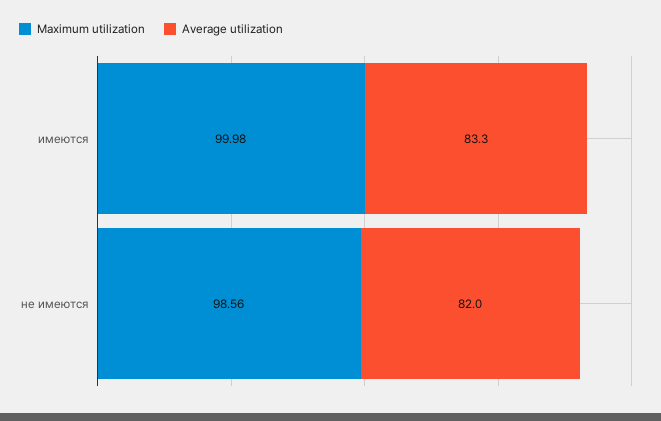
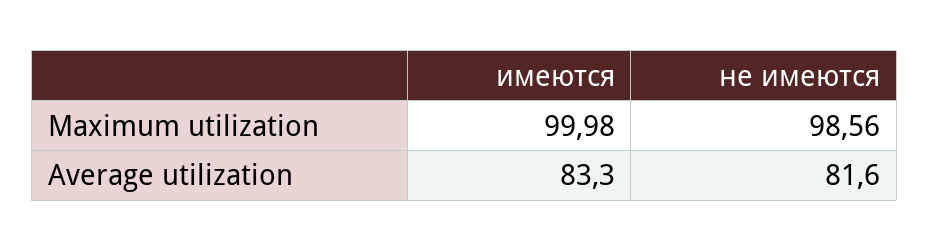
  {
    "Maximum utilization": {
      "имеются": 99.98,
      "не имеются": 98.56
    },
    "Average utilization": {
      "имеются": 83.3,
-     "не имеются": 82
+     "не имеются": 81.6
    }
  }

